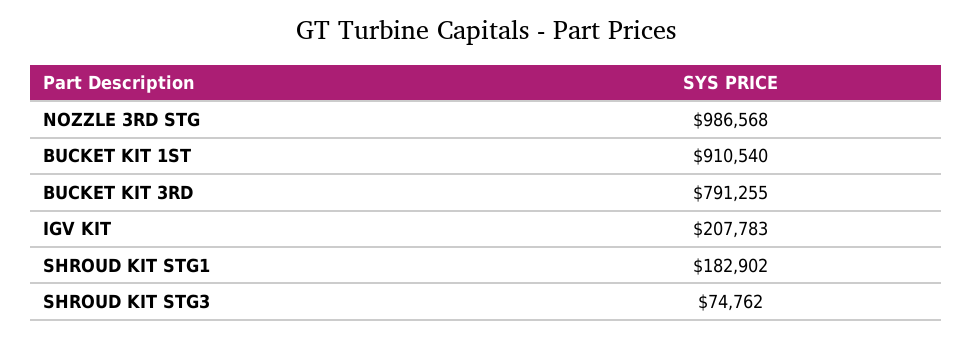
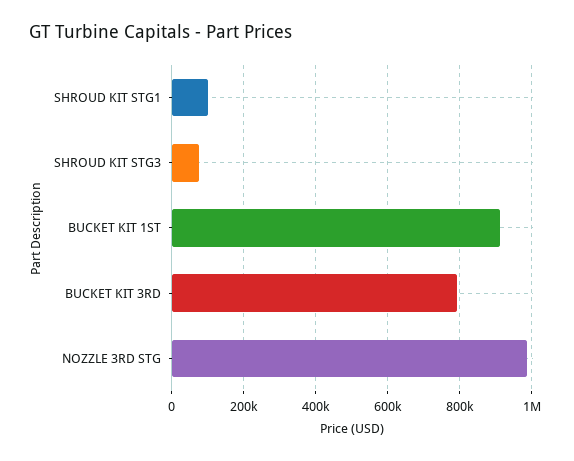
  {
    "NOZZLE 3RD STG": 986568,
    "BUCKET KIT 1ST": 910540,
    "BUCKET KIT 3RD": 791255,
-   "IGV KIT": 207783,
-   "SHROUD KIT STG1": 182902,
+   "SHROUD KIT STG1": 100000,
    "SHROUD KIT STG3": 74762
  }

